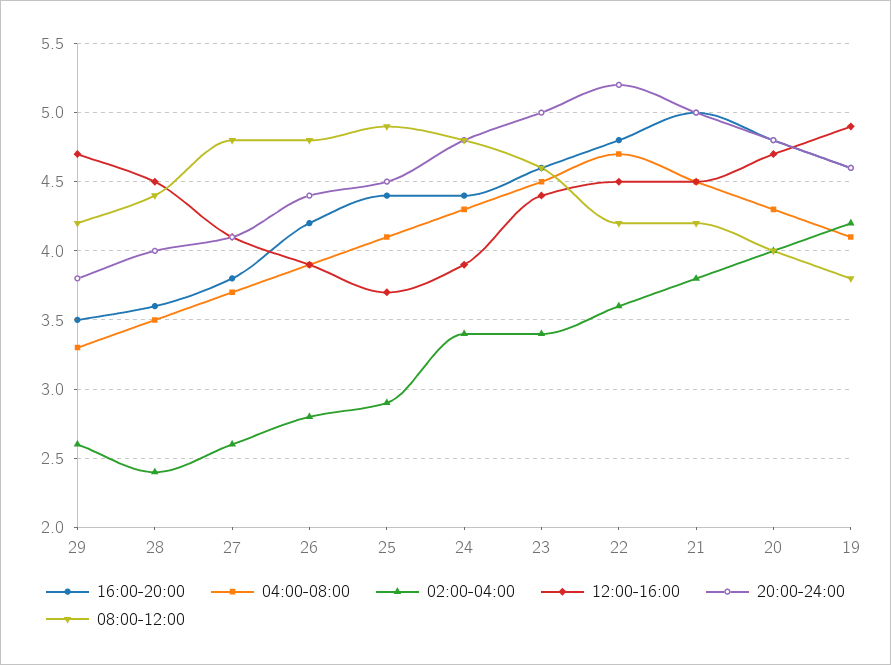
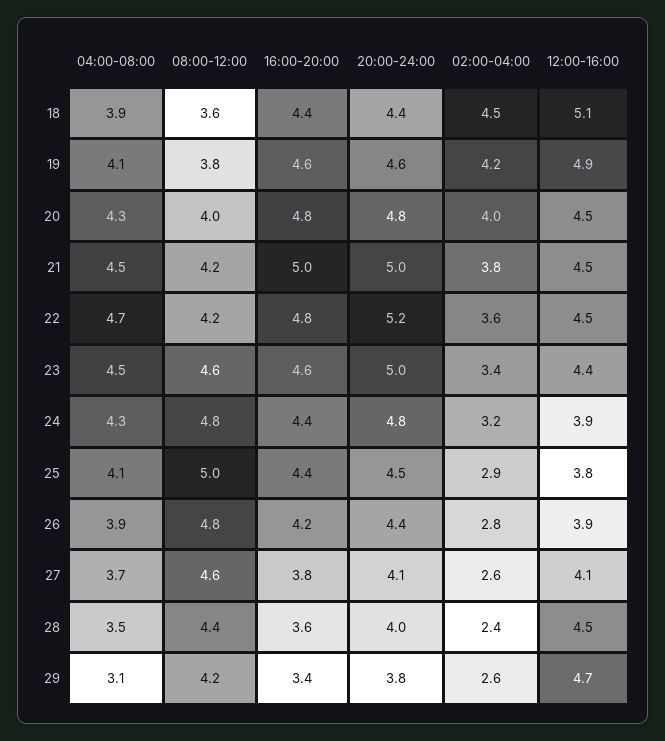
  {
    "16:00-20:00": {
-     "29": 3.5,
+     "29": 3.4,
      "28": 3.6,
      "27": 3.8,
      "26": 4.2,
      "25": 4.4,
      "24": 4.4,
      "23": 4.6,
      "22": 4.8,
      "21": 5,
      "20": 4.8,
-     "19": 4.6
+     "19": 4.6,
+     "18": 4.4
    },
    "04:00-08:00": {
-     "29": 3.3,
+     "29": 3.1,
      "28": 3.5,
      "27": 3.7,
      "26": 3.9,
      "25": 4.1,
      "24": 4.3,
      "23": 4.5,
      "22": 4.7,
      "21": 4.5,
      "20": 4.3,
-     "19": 4.1
+     "19": 4.1,
+     "18": 3.9
    },
    "02:00-04:00": {
      "29": 2.6,
      "28": 2.4,
      "27": 2.6,
      "26": 2.8,
      "25": 2.9,
-     "24": 3.4,
+     "24": 3.2,
      "23": 3.4,
      "22": 3.6,
      "21": 3.8,
      "20": 4,
-     "19": 4.2
+     "19": 4.2,
+     "18": 4.5
    },
    "12:00-16:00": {
      "29": 4.7,
      "28": 4.5,
      "27": 4.1,
      "26": 3.9,
-     "25": 3.7,
+     "25": 3.8,
      "24": 3.9,
      "23": 4.4,
      "22": 4.5,
      "21": 4.5,
-     "20": 4.7,
+     "20": 4.5,
-     "19": 4.9
+     "19": 4.9,
+     "18": 5.1
    },
    "20:00-24:00": {
      "29": 3.8,
      "28": 4,
      "27": 4.1,
      "26": 4.4,
      "25": 4.5,
      "24": 4.8,
      "23": 5,
      "22": 5.2,
      "21": 5,
      "20": 4.8,
-     "19": 4.6
+     "19": 4.6,
+     "18": 4.4
    },
    "08:00-12:00": {
      "29": 4.2,
      "28": 4.4,
-     "27": 4.8,
+     "27": 4.6,
      "26": 4.8,
-     "25": 4.9,
+     "25": 5,
      "24": 4.8,
      "23": 4.6,
      "22": 4.2,
      "21": 4.2,
      "20": 4,
-     "19": 3.8
+     "19": 3.8,
+     "18": 3.6
    }
  }

